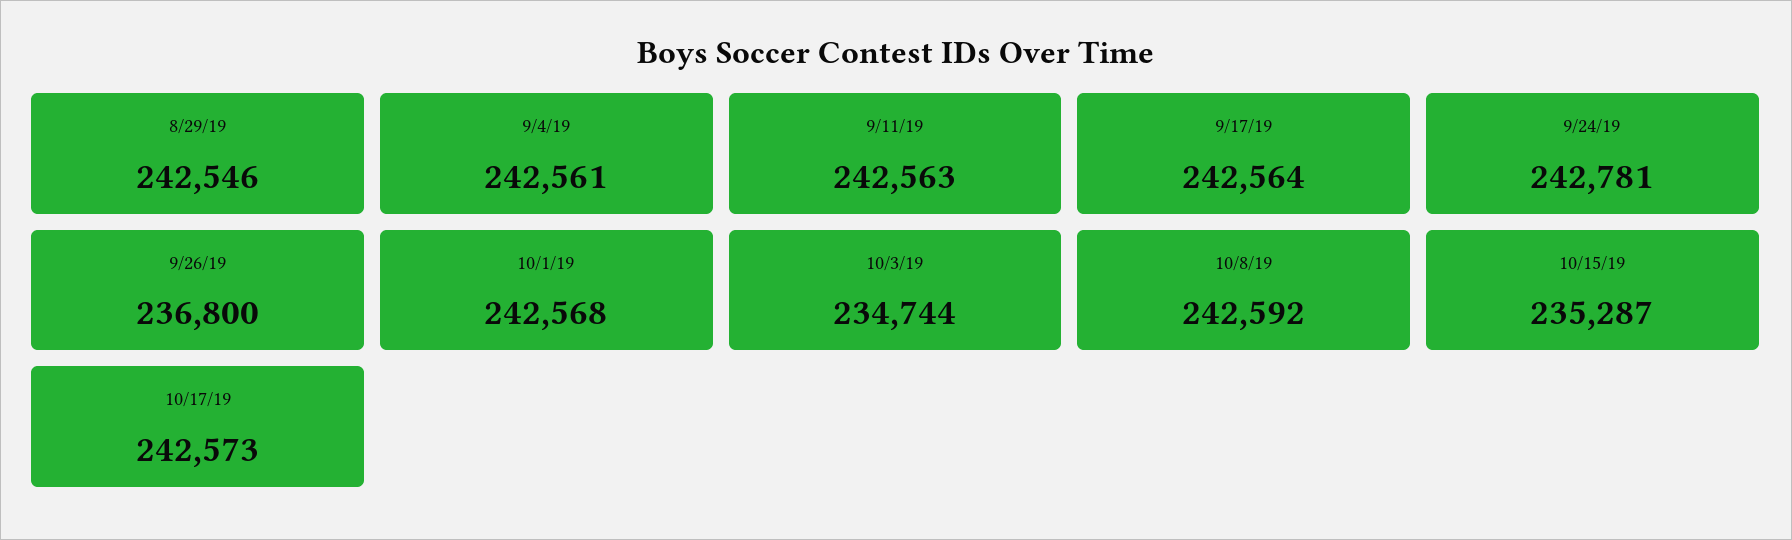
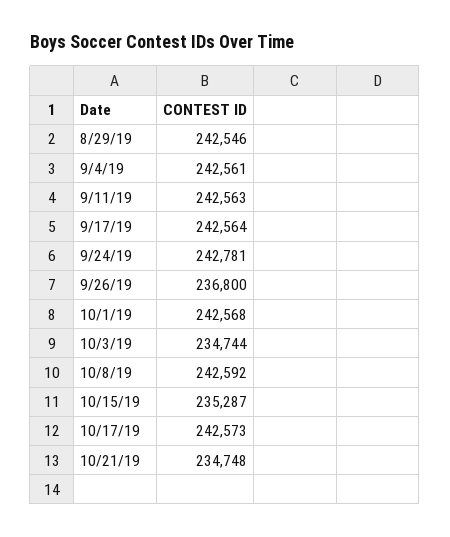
  {
    "8/29/19": 242546,
    "9/4/19": 242561,
    "9/11/19": 242563,
    "9/17/19": 242564,
    "9/24/19": 242781,
    "9/26/19": 236800,
    "10/1/19": 242568,
    "10/3/19": 234744,
    "10/8/19": 242592,
    "10/15/19": 235287,
-   "10/17/19": 242573
+   "10/17/19": 242573,
+   "10/21/19": 234748
  }

